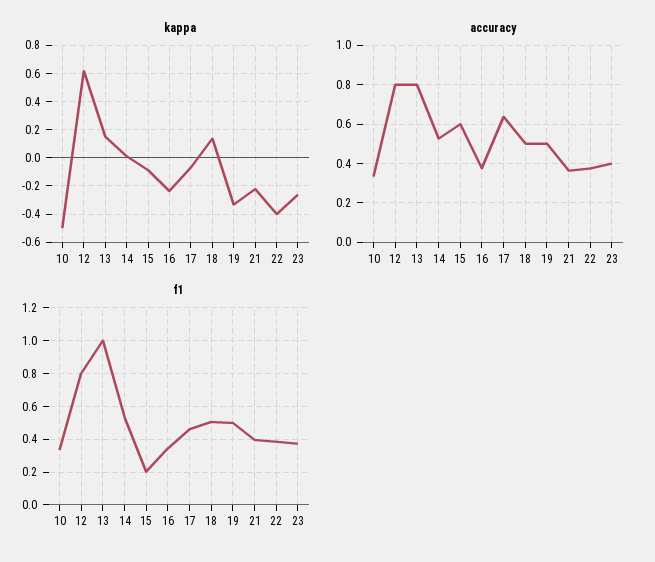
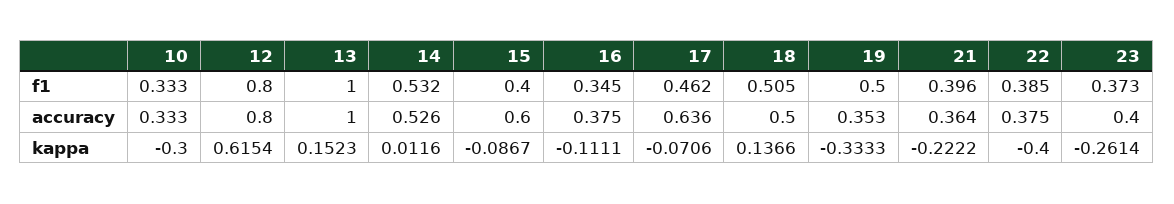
  {
    "kappa": {
-     "10": -0.5,
+     "10": -0.3,
      "12": 0.6154,
      "13": 0.1523,
      "14": 0.0116,
      "15": -0.0867,
-     "16": -0.25,
+     "16": -0.1111,
      "17": -0.0706,
      "18": 0.1366,
      "19": -0.3333,
      "21": -0.2222,
      "22": -0.4,
      "23": -0.2614
    },
    "accuracy": {
      "10": 0.333,
      "12": 0.8,
-     "13": 0.8,
+     "13": 1,
      "14": 0.526,
      "15": 0.6,
      "16": 0.375,
      "17": 0.636,
      "18": 0.5,
-     "19": 0.5,
+     "19": 0.353,
      "21": 0.364,
      "22": 0.375,
      "23": 0.4
    },
    "f1": {
      "10": 0.333,
      "12": 0.8,
      "13": 1,
      "14": 0.532,
-     "15": 0.2,
+     "15": 0.4,
      "16": 0.345,
      "17": 0.462,
      "18": 0.505,
      "19": 0.5,
      "21": 0.396,
      "22": 0.385,
      "23": 0.373
    }
  }

